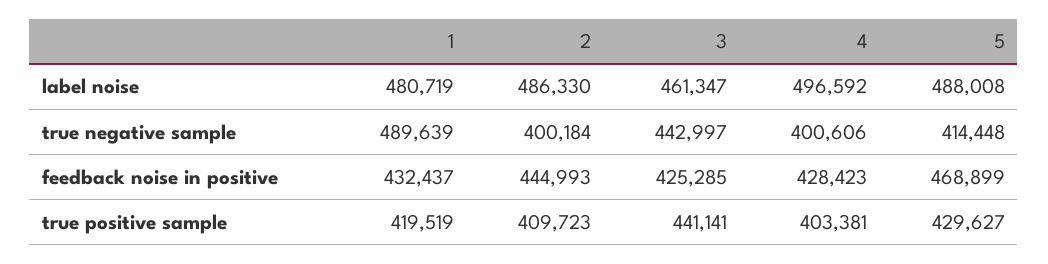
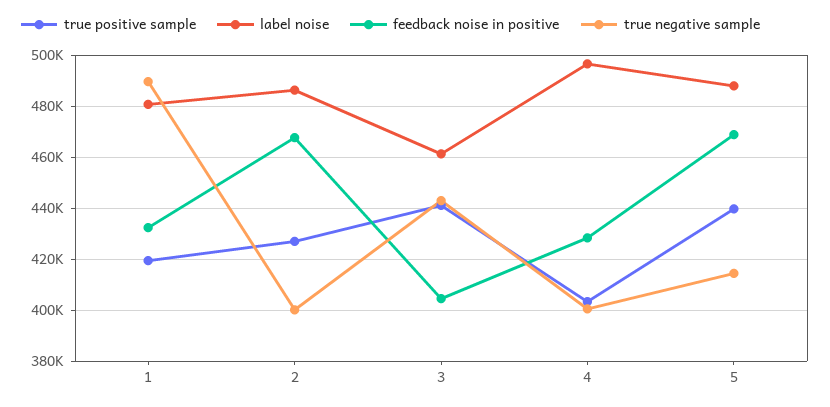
  {
    "label noise": {
      "1": 480719,
      "2": 486330,
      "3": 461347,
      "4": 496592,
      "5": 488008
    },
    "true negative sample": {
      "1": 489639,
      "2": 400184,
      "3": 442997,
      "4": 400606,
      "5": 414448
    },
    "feedback noise in positive": {
      "1": 432437,
-     "2": 444993,
+     "2": 467500,
-     "3": 425285,
+     "3": 405000,
      "4": 428423,
      "5": 468899
    },
    "true positive sample": {
      "1": 419519,
-     "2": 409723,
+     "2": 427500,
      "3": 441141,
      "4": 403381,
-     "5": 429627
+     "5": 440000
    }
  }

